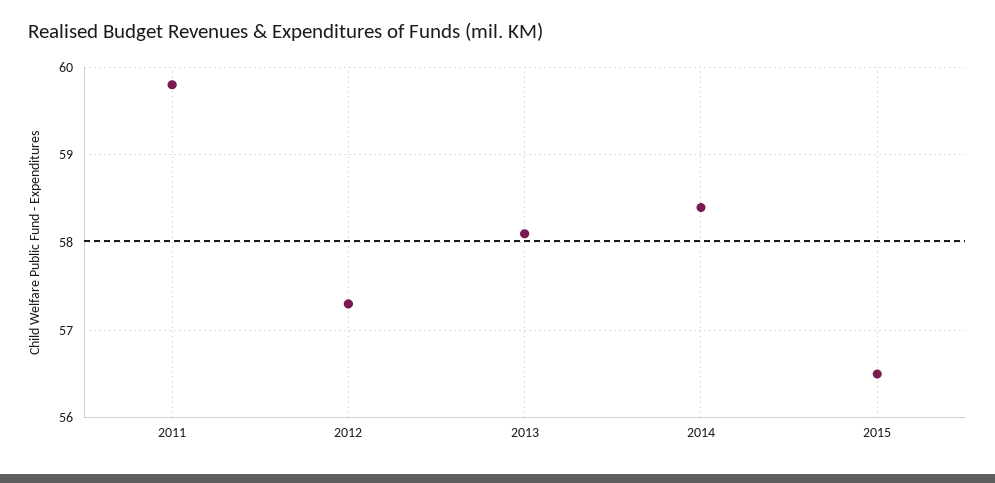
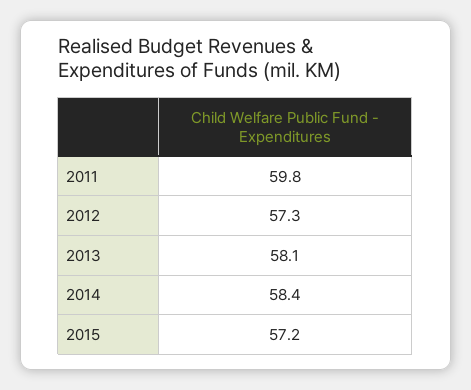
  {
    "2011": 59.8,
    "2012": 57.3,
    "2013": 58.1,
    "2014": 58.4,
-   "2015": 56.5
+   "2015": 57.2
  }

